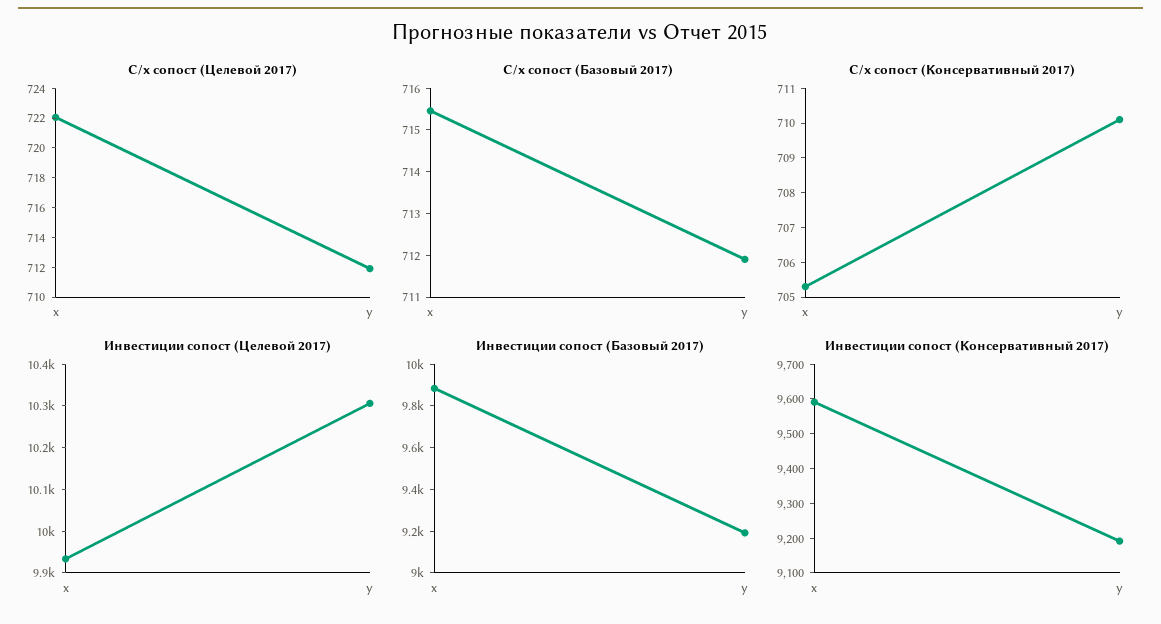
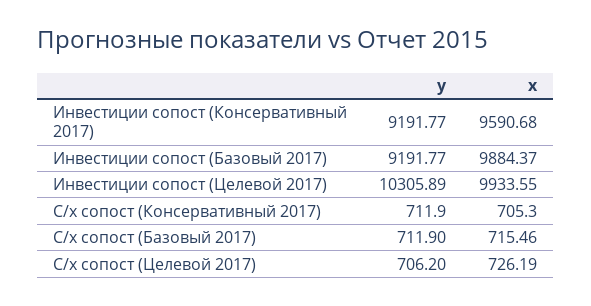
  {
    "С/х сопост (Целевой 2017)": {
-     "x": 722,
+     "x": 726.19,
-     "y": 712
+     "y": 706.2
    },
    "С/х сопост (Базовый 2017)": {
      "x": 715.46,
      "y": 711.9
    },
    "С/х сопост (Консервативный 2017)": {
      "x": 705.3,
-     "y": 710
+     "y": 711.9
    },
    "Инвестиции сопост (Целевой 2017)": {
      "x": 9933.55,
      "y": 10305.89
    },
    "Инвестиции сопост (Базовый 2017)": {
      "x": 9884.37,
      "y": 9191.77
    },
    "Инвестиции сопост (Консервативный 2017)": {
      "x": 9590.68,
      "y": 9191.77
    }
  }

